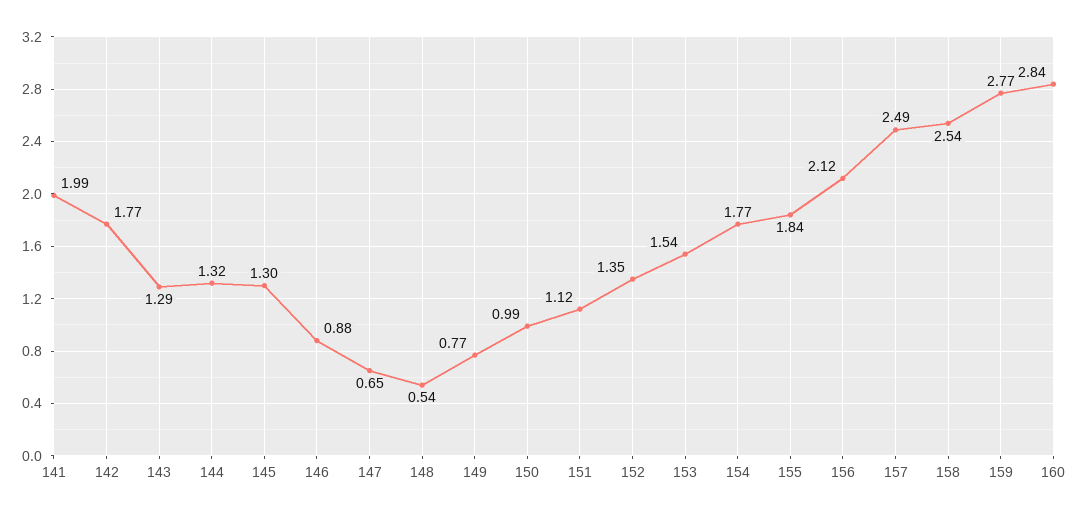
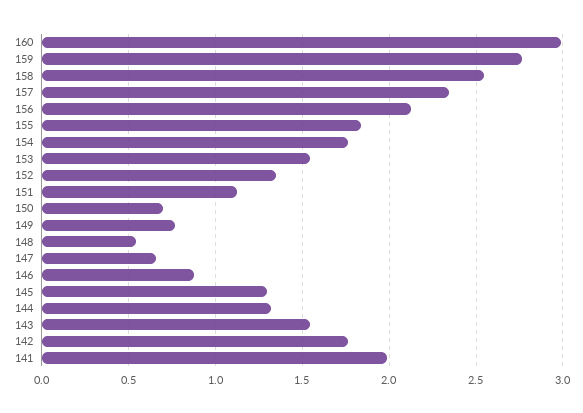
  {
    "141": 1.99,
    "142": 1.77,
-   "143": 1.29,
+   "143": 1.55,
    "144": 1.32,
    "145": 1.3,
    "146": 0.88,
    "147": 0.65,
    "148": 0.54,
    "149": 0.77,
-   "150": 0.99,
+   "150": 0.7,
    "151": 1.12,
    "152": 1.35,
    "153": 1.54,
    "154": 1.77,
    "155": 1.84,
    "156": 2.12,
-   "157": 2.49,
+   "157": 2.35,
    "158": 2.54,
    "159": 2.77,
-   "160": 2.84
+   "160": 3
  }

